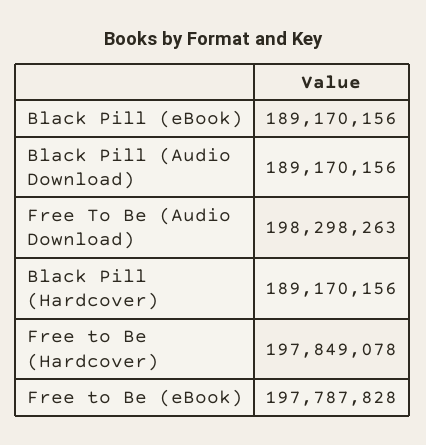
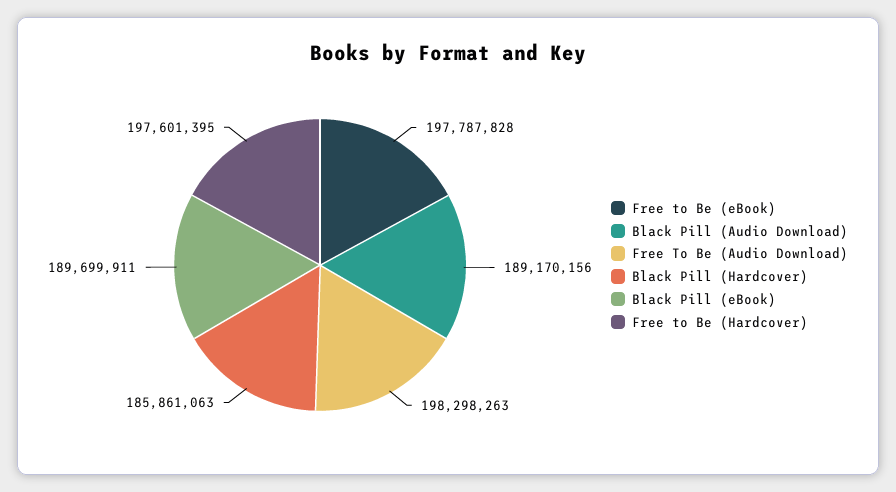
  {
-   "Black Pill (eBook)": 189170156,
+   "Black Pill (eBook)": 189699911,
    "Black Pill (Audio Download)": 189170156,
    "Free To Be (Audio Download)": 198298263,
-   "Black Pill (Hardcover)": 189170156,
+   "Black Pill (Hardcover)": 185861063,
-   "Free to Be (Hardcover)": 197849078,
+   "Free to Be (Hardcover)": 197601395,
    "Free to Be (eBook)": 197787828
  }

